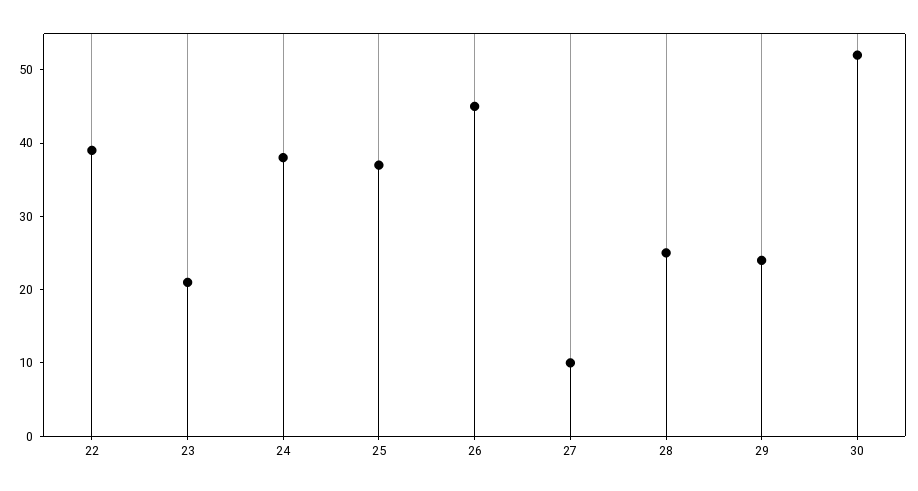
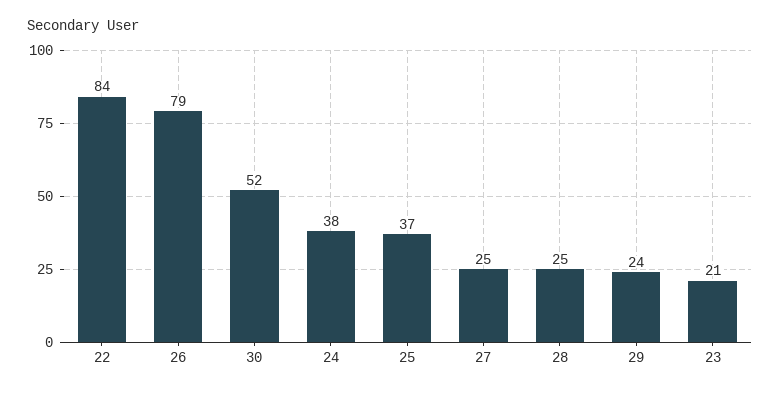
  {
-   "22": 40,
+   "22": 84,
    "23": 21,
    "24": 38,
    "25": 37,
-   "26": 45,
+   "26": 79,
-   "27": 10,
+   "27": 25,
    "28": 25,
    "29": 24,
    "30": 52
  }

